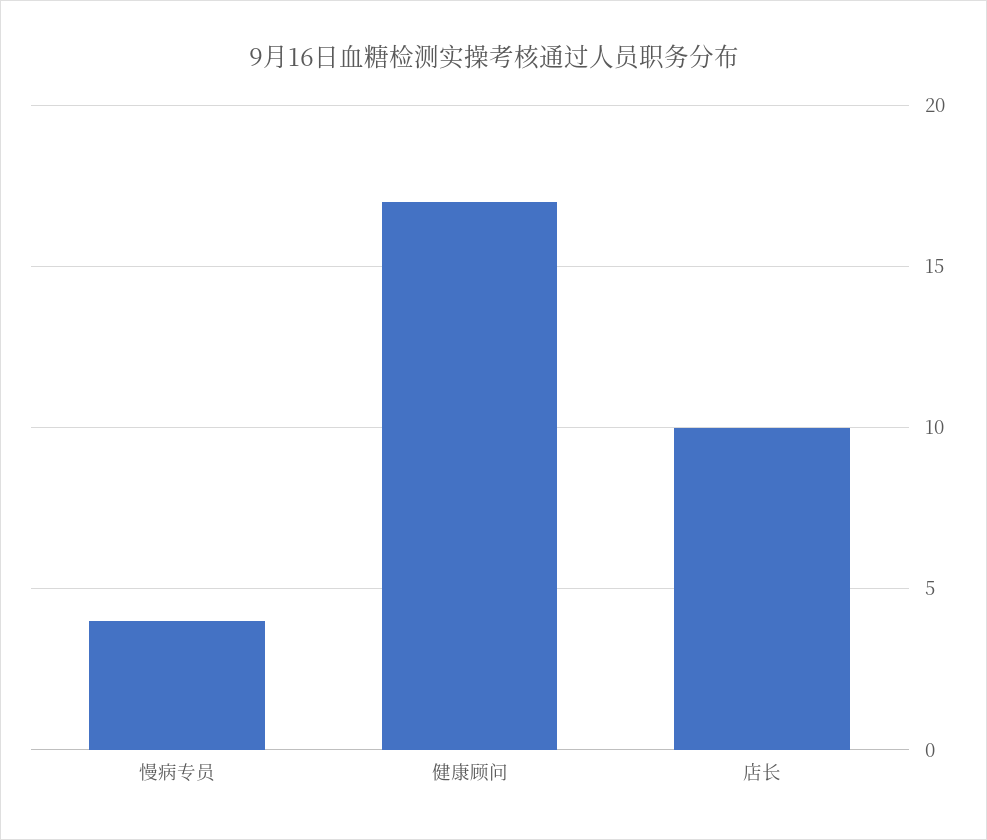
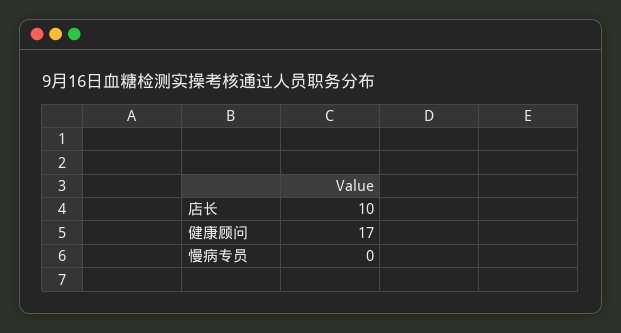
  {
-   "慢病专员": 4,
+   "慢病专员": 0,
    "健康顾问": 17,
    "店长": 10
  }

